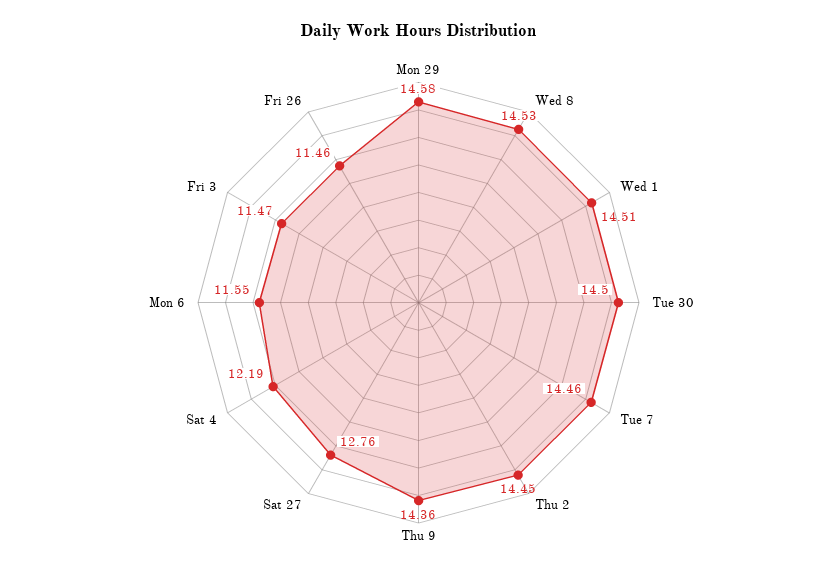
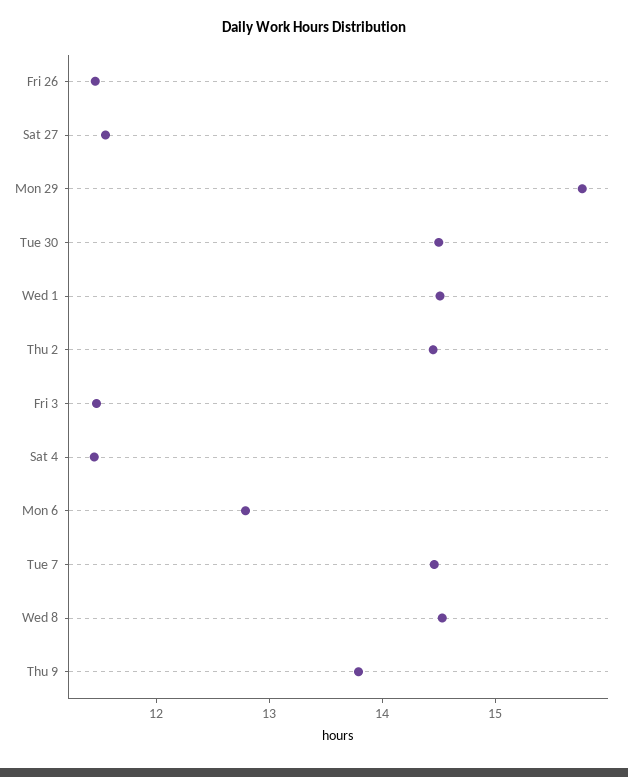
  {
-   "Mon 29": 14.58,
+   "Mon 29": 15.8,
    "Wed 8": 14.53,
    "Wed 1": 14.51,
    "Tue 30": 14.5,
    "Tue 7": 14.46,
    "Thu 2": 14.45,
-   "Thu 9": 14.36,
+   "Thu 9": 13.8,
-   "Sat 27": 12.76,
+   "Sat 27": 11.6,
-   "Sat 4": 12.19,
+   "Sat 4": 11.4,
-   "Mon 6": 11.55,
+   "Mon 6": 12.8,
    "Fri 3": 11.47,
    "Fri 26": 11.46
  }

